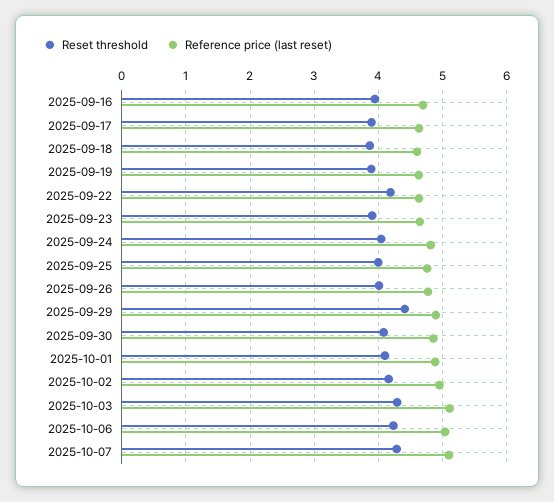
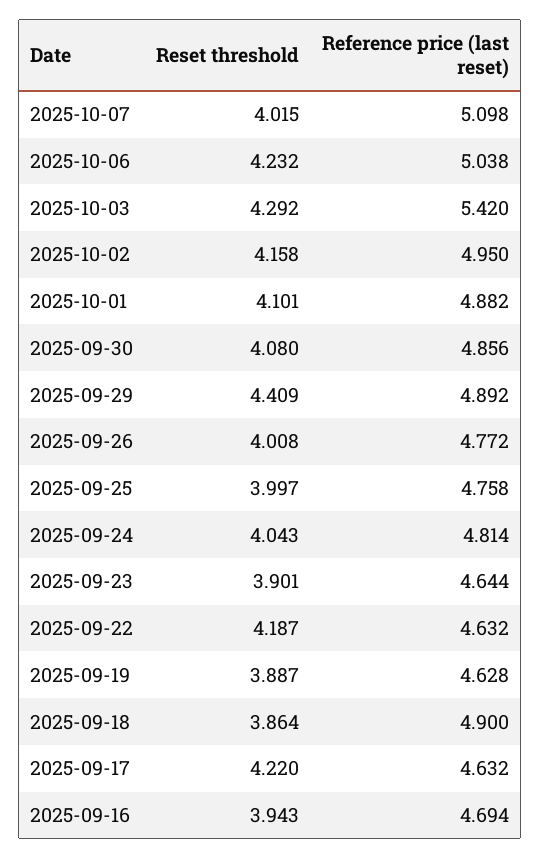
  {
    "Reset threshold": {
      "2025-09-16": 3.943,
-     "2025-09-17": 3.9,
+     "2025-09-17": 4.22,
      "2025-09-18": 3.864,
      "2025-09-19": 3.887,
      "2025-09-22": 4.187,
      "2025-09-23": 3.901,
      "2025-09-24": 4.043,
      "2025-09-25": 3.997,
      "2025-09-26": 4.008,
      "2025-09-29": 4.409,
      "2025-09-30": 4.08,
      "2025-10-01": 4.101,
      "2025-10-02": 4.158,
      "2025-10-03": 4.292,
      "2025-10-06": 4.232,
-     "2025-10-07": 4.3
+     "2025-10-07": 4.015
    },
    "Reference price (last reset)": {
      "2025-09-16": 4.694,
      "2025-09-17": 4.632,
-     "2025-09-18": 4.6,
+     "2025-09-18": 4.9,
      "2025-09-19": 4.628,
      "2025-09-22": 4.632,
      "2025-09-23": 4.644,
      "2025-09-24": 4.814,
      "2025-09-25": 4.758,
      "2025-09-26": 4.772,
      "2025-09-29": 4.892,
      "2025-09-30": 4.856,
      "2025-10-01": 4.882,
      "2025-10-02": 4.95,
-     "2025-10-03": 5.1,
+     "2025-10-03": 5.42,
      "2025-10-06": 5.038,
      "2025-10-07": 5.098
    }
  }

